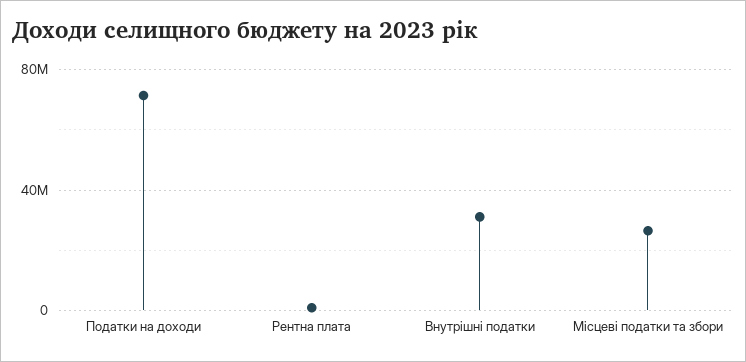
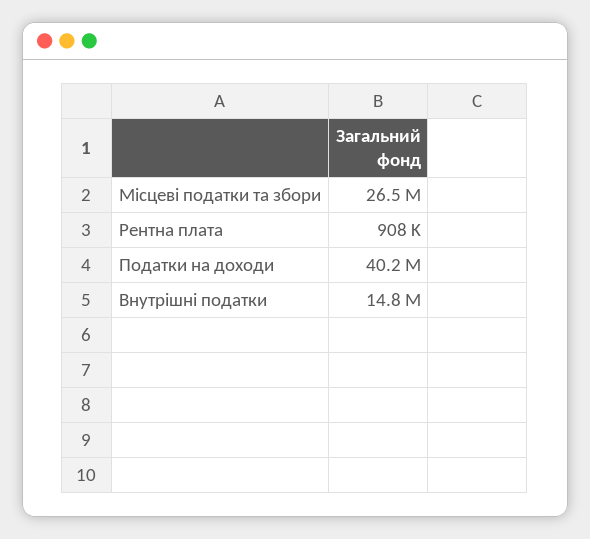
  {
-   "Податки на доходи": 70000000,
+   "Податки на доходи": 40200000,
    "Рентна плата": 908000,
-   "Внутрішні податки": 30000000,
+   "Внутрішні податки": 14800000,
    "Місцеві податки та збори": 26500000
  }

